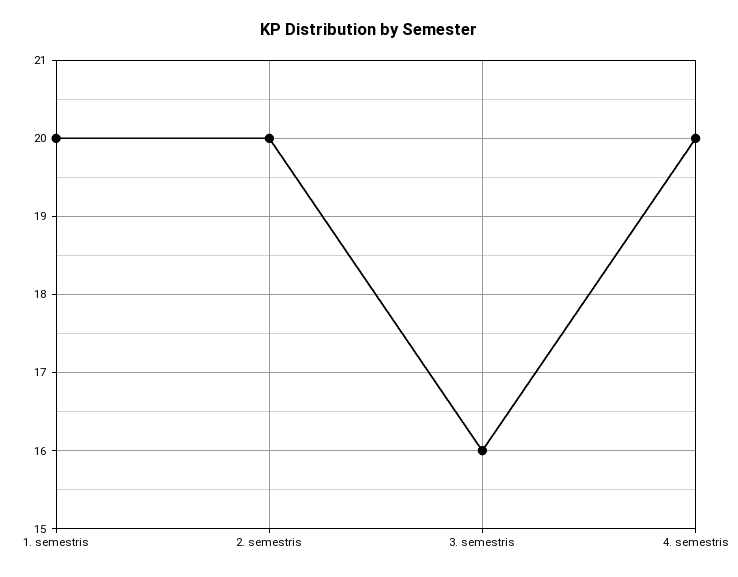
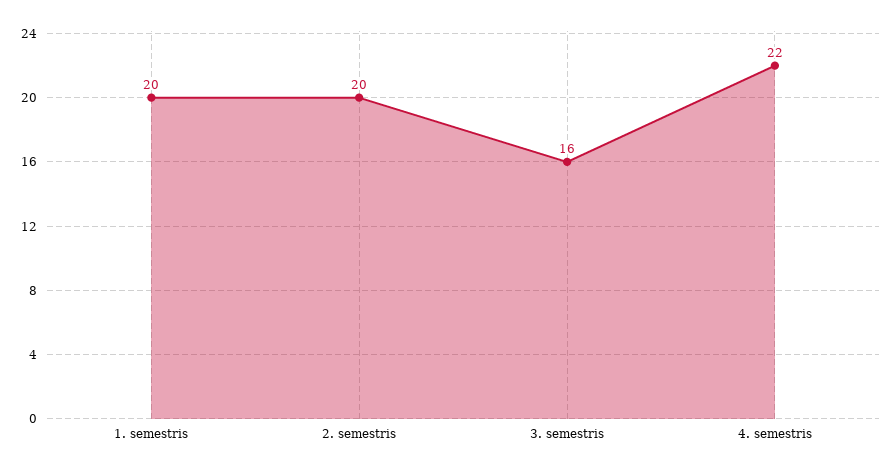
  {
    "1. semestris": 20,
    "2. semestris": 20,
    "3. semestris": 16,
-   "4. semestris": 20
+   "4. semestris": 22
  }

